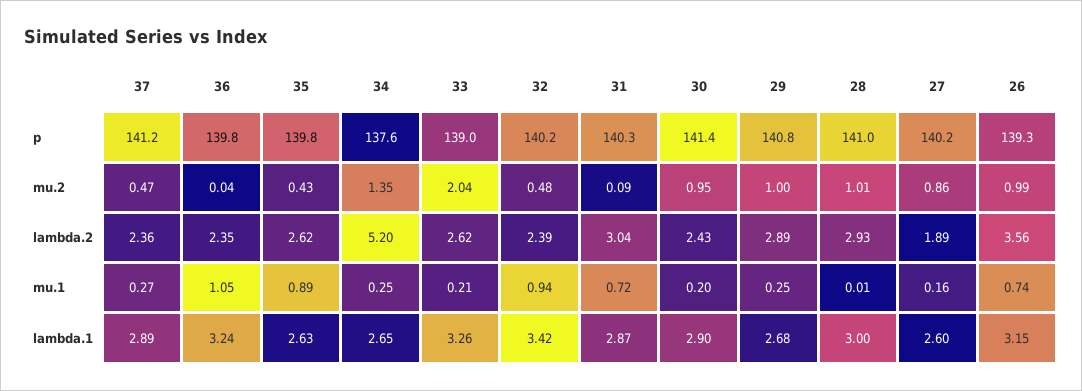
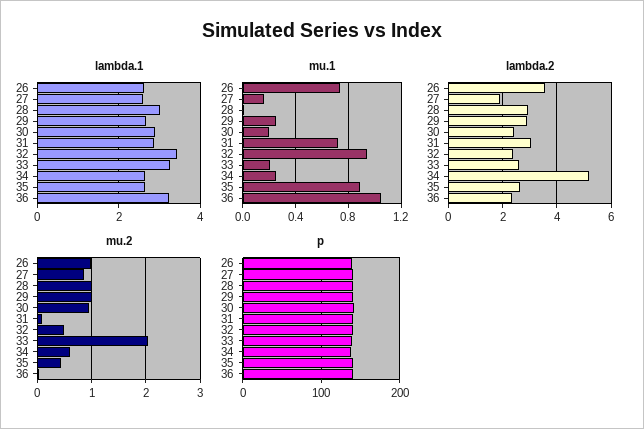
  {
    "p": {
-     "37": 141.2,
      "36": 139.8,
      "35": 139.8,
      "34": 137.6,
      "33": 139,
      "32": 140.2,
      "31": 140.3,
      "30": 141.4,
      "29": 140.8,
      "28": 141,
      "27": 140.2,
      "26": 139.3
    },
    "mu.2": {
-     "37": 0.47,
      "36": 0.04,
      "35": 0.43,
-     "34": 1.35,
+     "34": 0.6,
      "33": 2.04,
      "32": 0.48,
      "31": 0.09,
      "30": 0.95,
      "29": 1,
      "28": 1.01,
      "27": 0.86,
      "26": 0.99
    },
    "lambda.2": {
-     "37": 2.36,
      "36": 2.35,
      "35": 2.62,
      "34": 5.2,
      "33": 2.62,
      "32": 2.39,
      "31": 3.04,
      "30": 2.43,
      "29": 2.89,
      "28": 2.93,
      "27": 1.89,
      "26": 3.56
    },
    "mu.1": {
-     "37": 0.27,
      "36": 1.05,
      "35": 0.89,
      "34": 0.25,
      "33": 0.21,
      "32": 0.94,
      "31": 0.72,
      "30": 0.2,
      "29": 0.25,
      "28": 0.01,
      "27": 0.16,
      "26": 0.74
    },
    "lambda.1": {
-     "37": 2.89,
      "36": 3.24,
      "35": 2.63,
      "34": 2.65,
      "33": 3.26,
      "32": 3.42,
      "31": 2.87,
      "30": 2.9,
      "29": 2.68,
      "28": 3,
      "27": 2.6,
-     "26": 3.15
+     "26": 2.6
    }
  }

